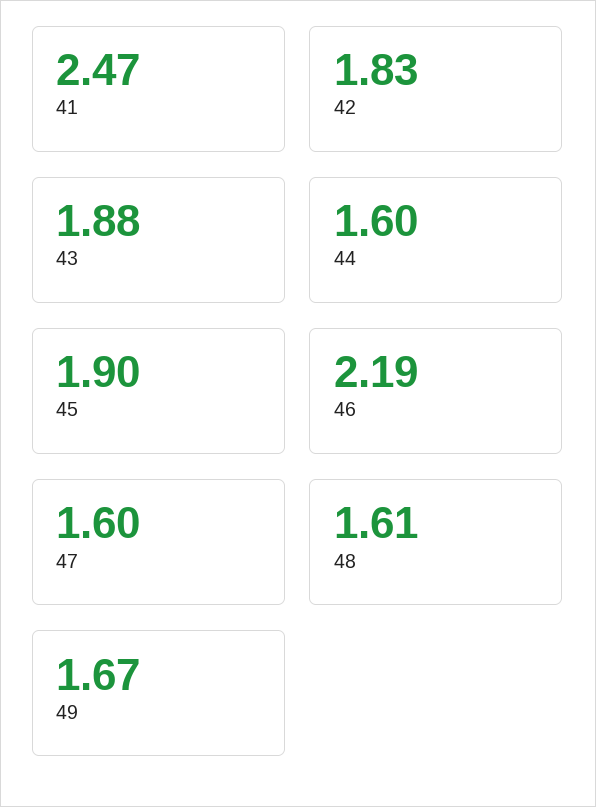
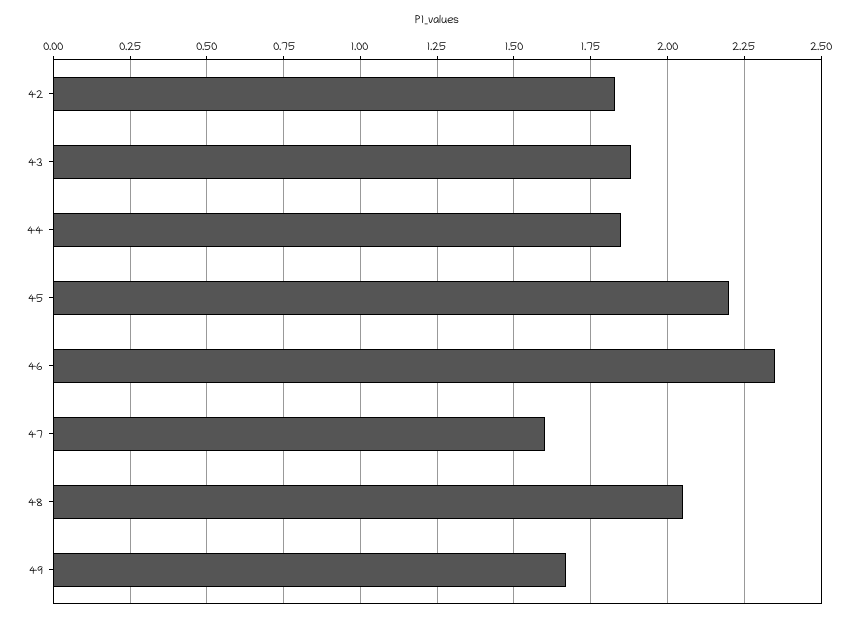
  {
-   "41": 2.47,
    "42": 1.83,
    "43": 1.88,
-   "44": 1.6,
+   "44": 1.85,
-   "45": 1.9,
+   "45": 2.2,
-   "46": 2.19,
+   "46": 2.35,
    "47": 1.6,
-   "48": 1.61,
+   "48": 2.05,
    "49": 1.67
  }

